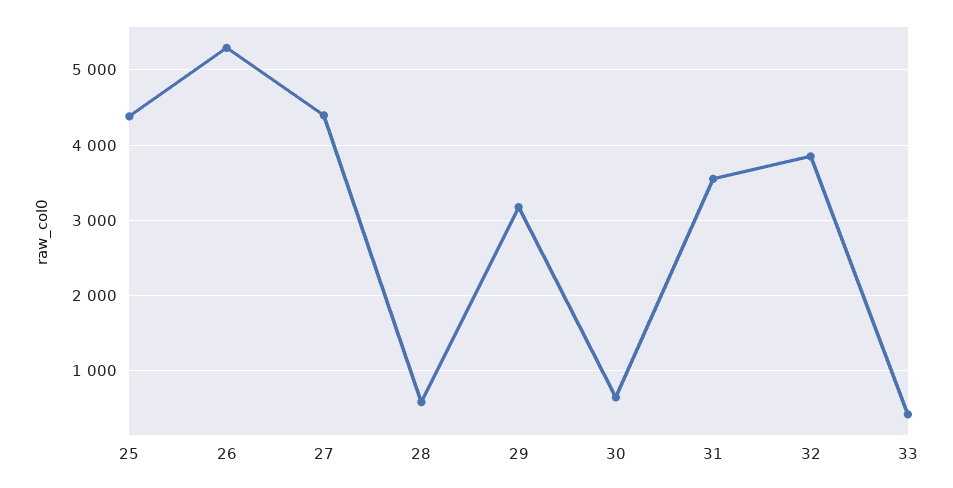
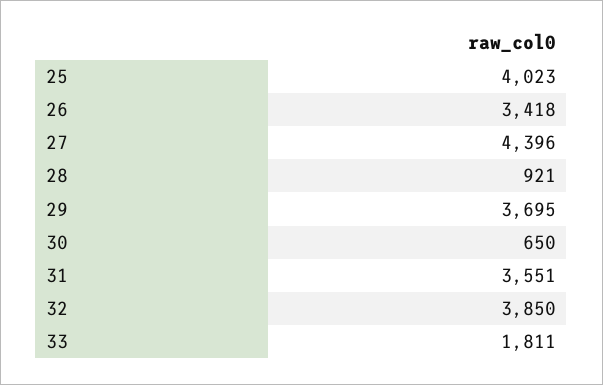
  {
-   "25": 4400,
+   "25": 4023,
-   "26": 5300,
+   "26": 3418,
    "27": 4396,
-   "28": 600,
+   "28": 921,
-   "29": 3200,
+   "29": 3695,
    "30": 650,
    "31": 3551,
    "32": 3850,
-   "33": 400
+   "33": 1811
  }

